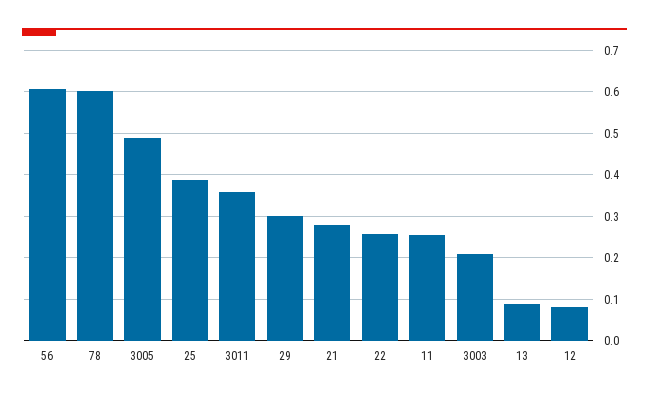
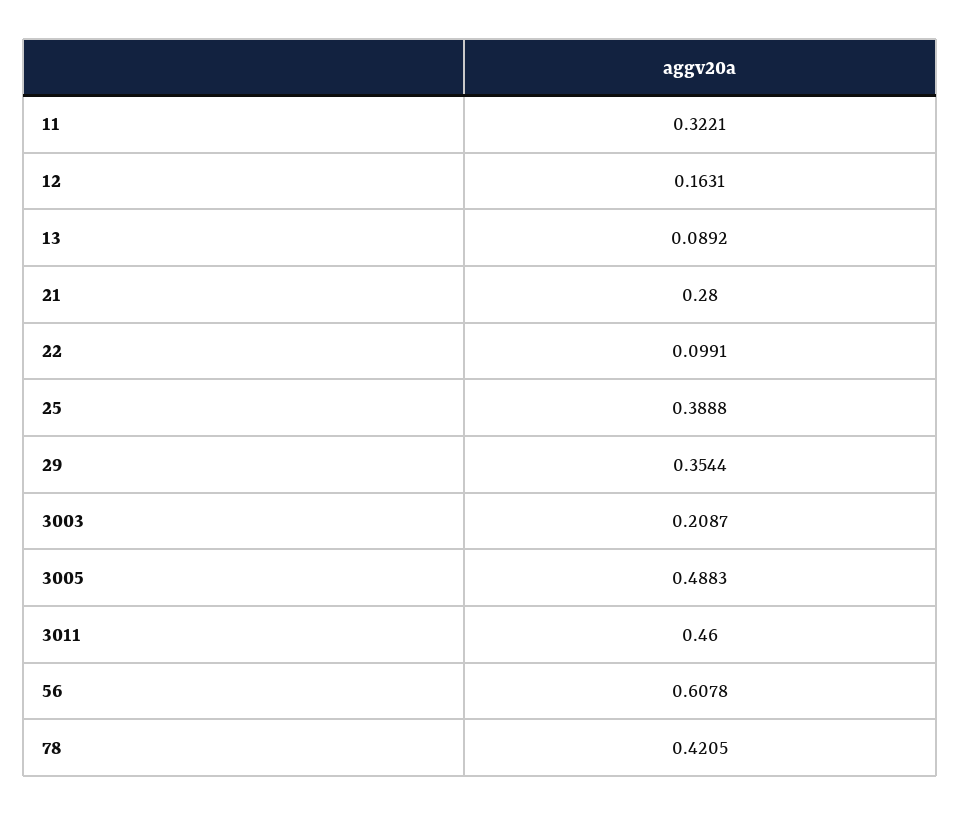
  {
    "56": 0.6078,
-   "78": 0.6,
+   "78": 0.4205,
    "3005": 0.4883,
    "25": 0.3888,
-   "3011": 0.36,
+   "3011": 0.46,
-   "29": 0.3,
+   "29": 0.3544,
    "21": 0.28,
-   "22": 0.26,
+   "22": 0.0991,
-   "11": 0.26,
+   "11": 0.3221,
    "3003": 0.2087,
    "13": 0.0892,
-   "12": 0.08
+   "12": 0.1631
  }

